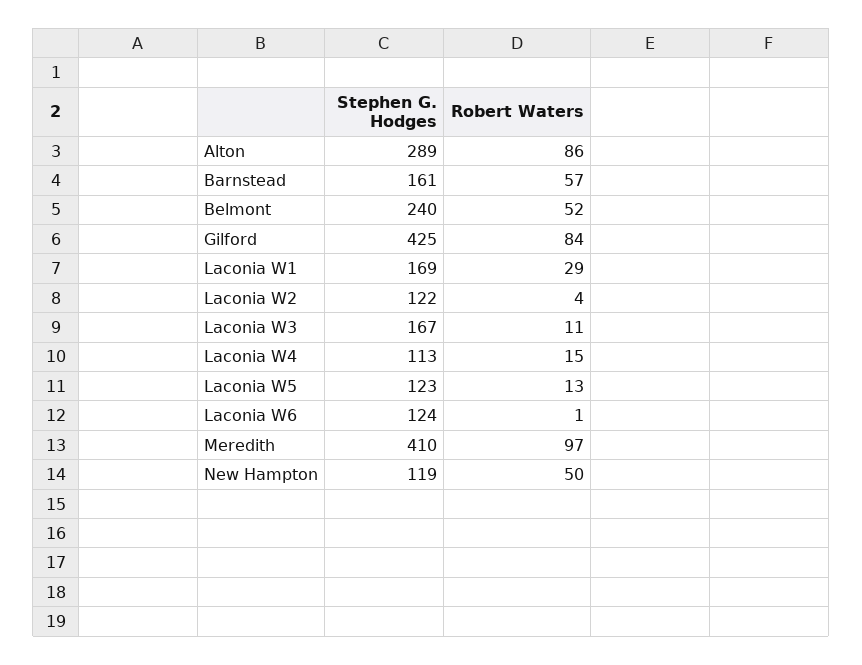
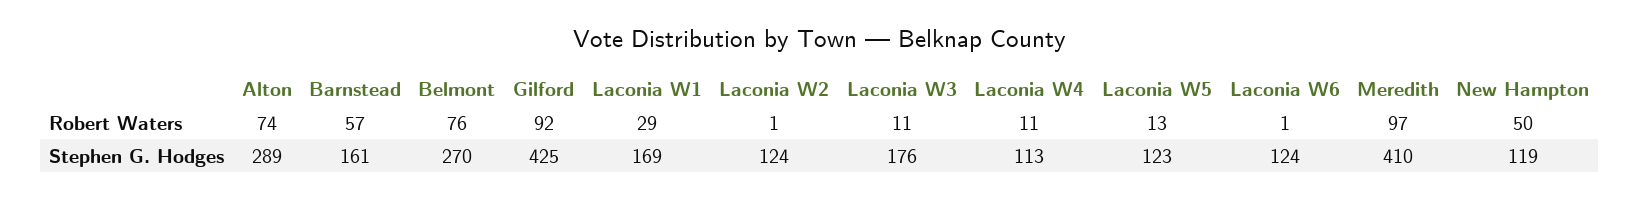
  {
    "Stephen G. Hodges": {
      "Alton": 289,
      "Barnstead": 161,
-     "Belmont": 240,
+     "Belmont": 270,
      "Gilford": 425,
      "Laconia W1": 169,
-     "Laconia W2": 122,
+     "Laconia W2": 124,
-     "Laconia W3": 167,
+     "Laconia W3": 176,
      "Laconia W4": 113,
      "Laconia W5": 123,
      "Laconia W6": 124,
      "Meredith": 410,
      "New Hampton": 119
    },
    "Robert Waters": {
-     "Alton": 86,
+     "Alton": 74,
      "Barnstead": 57,
-     "Belmont": 52,
+     "Belmont": 76,
-     "Gilford": 84,
+     "Gilford": 92,
      "Laconia W1": 29,
-     "Laconia W2": 4,
+     "Laconia W2": 1,
      "Laconia W3": 11,
-     "Laconia W4": 15,
+     "Laconia W4": 11,
      "Laconia W5": 13,
      "Laconia W6": 1,
      "Meredith": 97,
      "New Hampton": 50
    }
  }

